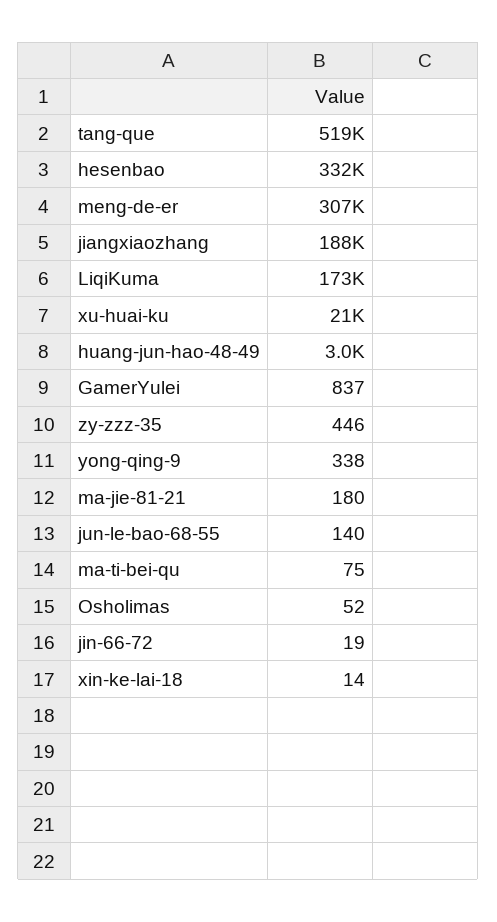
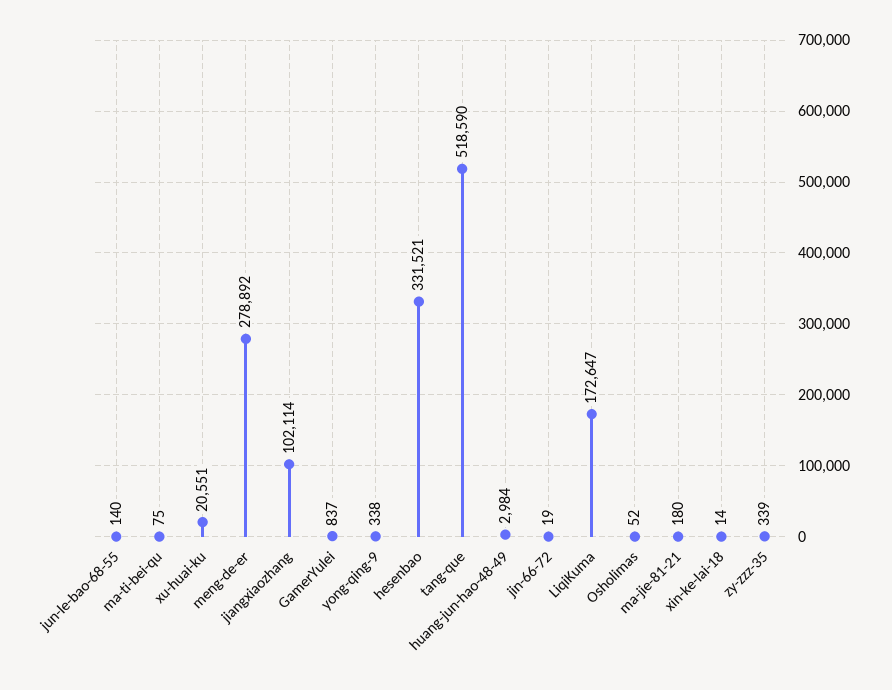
  {
    "tang-que": 518590,
    "hesenbao": 331521,
-   "meng-de-er": 307000,
+   "meng-de-er": 278892,
-   "jiangxiaozhang": 188000,
+   "jiangxiaozhang": 102114,
    "LiqiKuma": 172647,
    "xu-huai-ku": 20551,
    "huang-jun-hao-48-49": 2984,
    "GamerYulei": 837,
-   "zy-zzz-35": 446,
+   "zy-zzz-35": 339,
    "yong-qing-9": 338,
    "ma-jie-81-21": 180,
    "jun-le-bao-68-55": 140,
    "ma-ti-bei-qu": 75,
    "Osholimas": 52,
    "jin-66-72": 19,
    "xin-ke-lai-18": 14
  }

